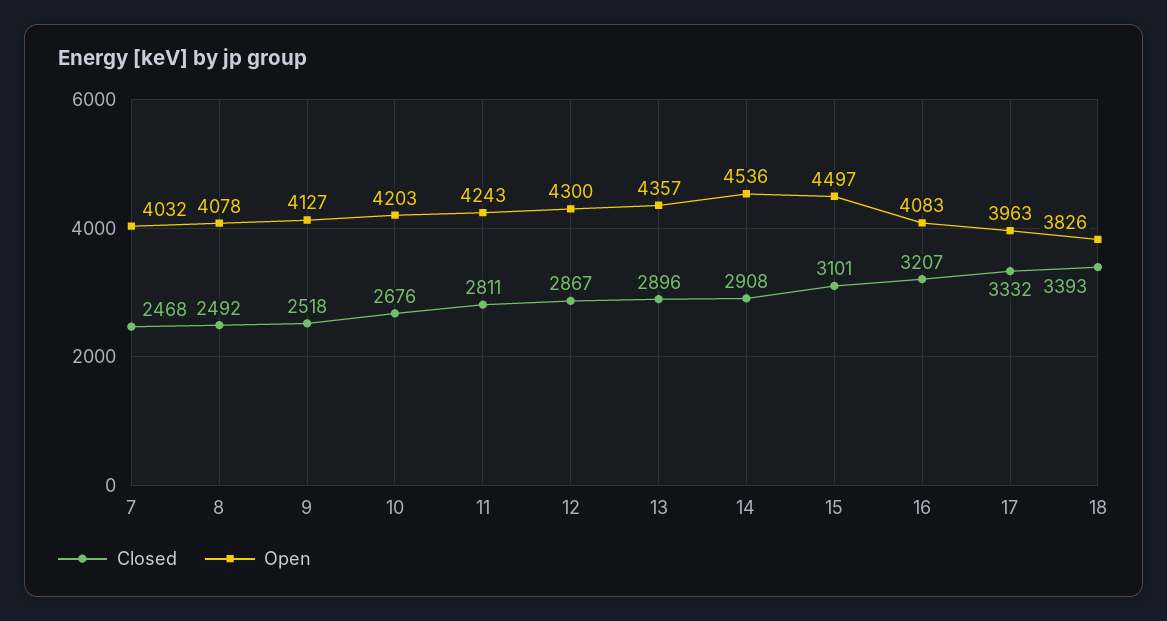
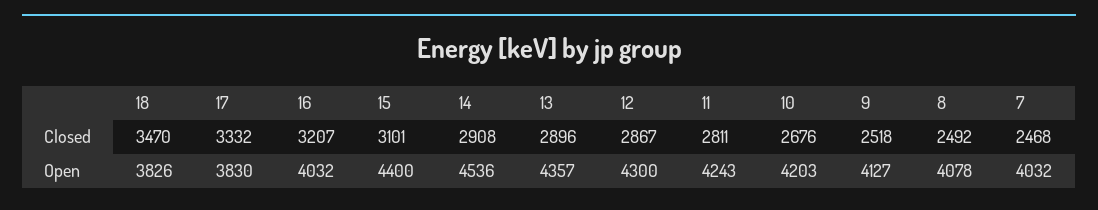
  {
    "Closed": {
      "7": 2468,
      "8": 2492,
      "9": 2518,
      "10": 2676,
      "11": 2811,
      "12": 2867,
      "13": 2896,
      "14": 2908,
      "15": 3101,
      "16": 3207,
      "17": 3332,
-     "18": 3393
+     "18": 3470
    },
    "Open": {
      "7": 4032,
      "8": 4078,
      "9": 4127,
      "10": 4203,
      "11": 4243,
      "12": 4300,
      "13": 4357,
      "14": 4536,
-     "15": 4497,
+     "15": 4400,
-     "16": 4083,
+     "16": 4032,
-     "17": 3963,
+     "17": 3830,
      "18": 3826
    }
  }

